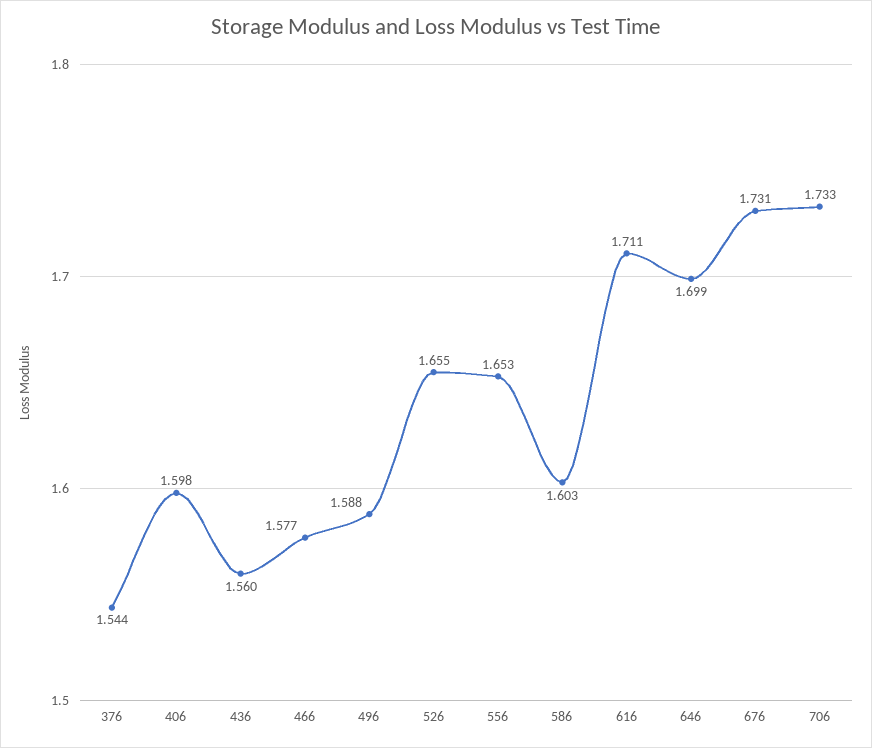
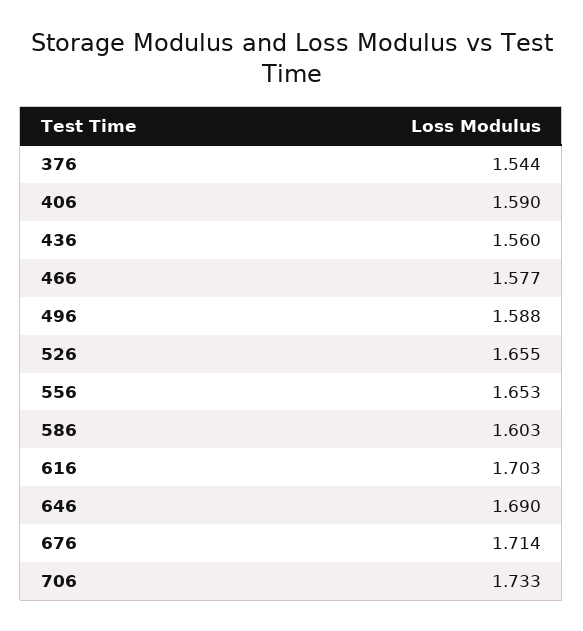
  {
    "376": 1.544,
-   "406": 1.598,
+   "406": 1.59,
    "436": 1.56,
    "466": 1.577,
    "496": 1.588,
    "526": 1.655,
    "556": 1.653,
    "586": 1.603,
-   "616": 1.711,
+   "616": 1.703,
-   "646": 1.699,
+   "646": 1.69,
-   "676": 1.731,
+   "676": 1.714,
    "706": 1.733
  }

